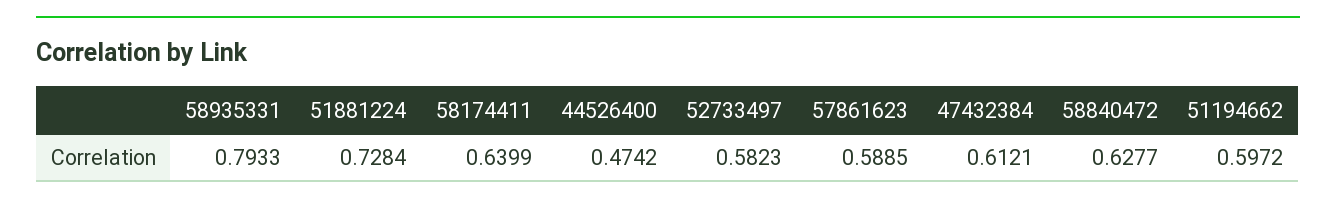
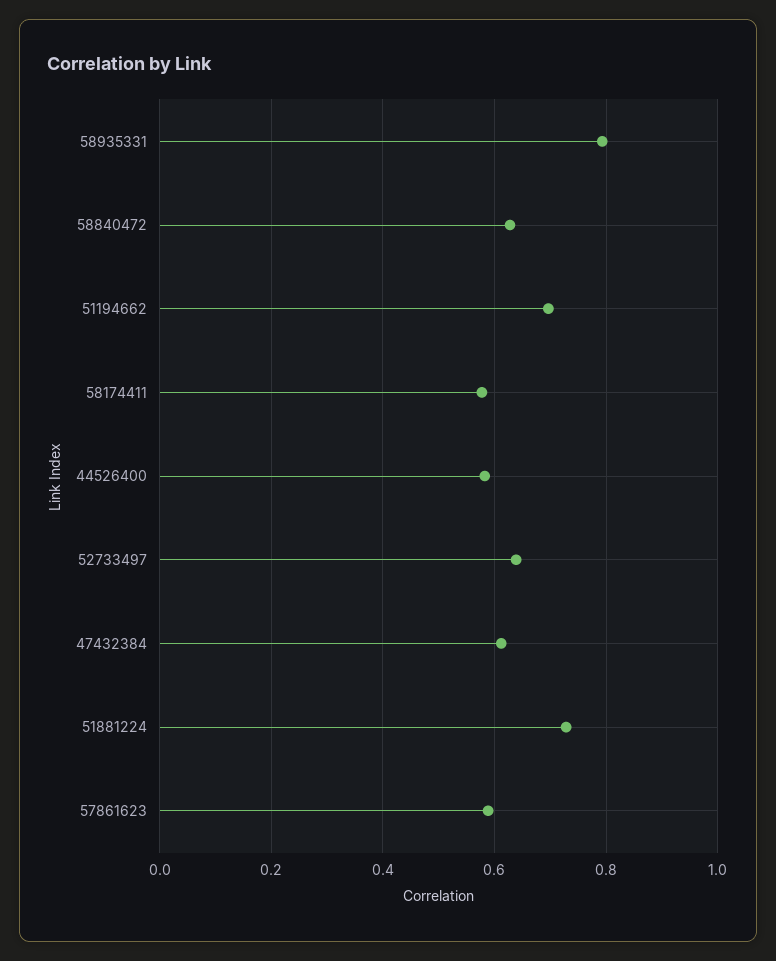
  {
    "58935331": 0.7933,
    "51881224": 0.7284,
-   "58174411": 0.6399,
+   "58174411": 0.58,
-   "44526400": 0.4742,
+   "44526400": 0.58,
-   "52733497": 0.5823,
+   "52733497": 0.64,
    "57861623": 0.5885,
    "47432384": 0.6121,
    "58840472": 0.6277,
-   "51194662": 0.5972
+   "51194662": 0.7
  }

